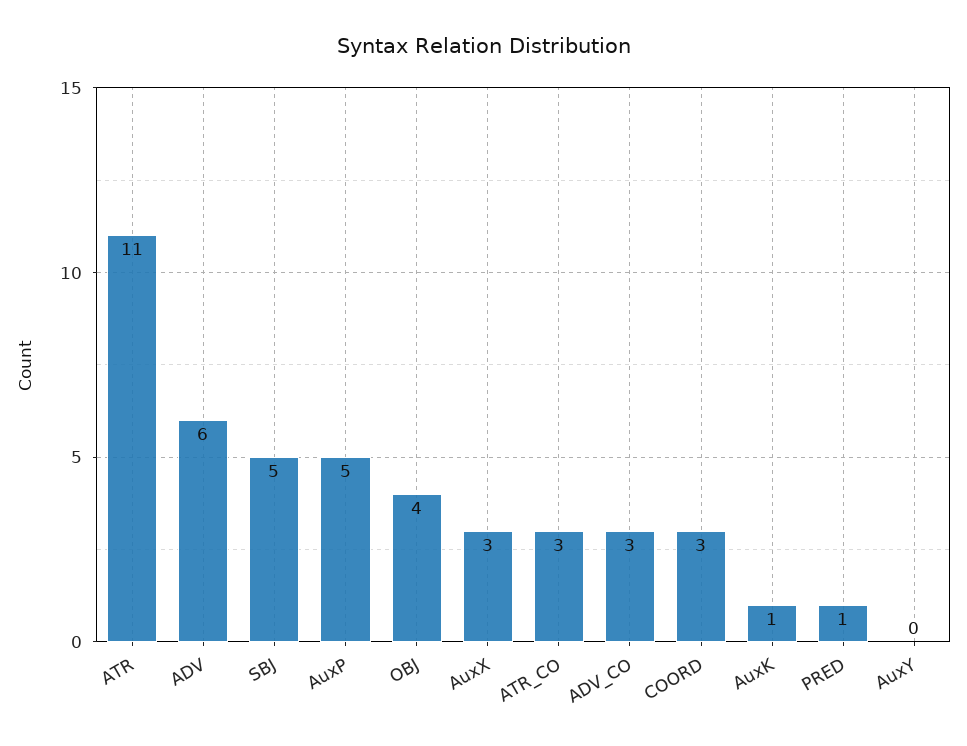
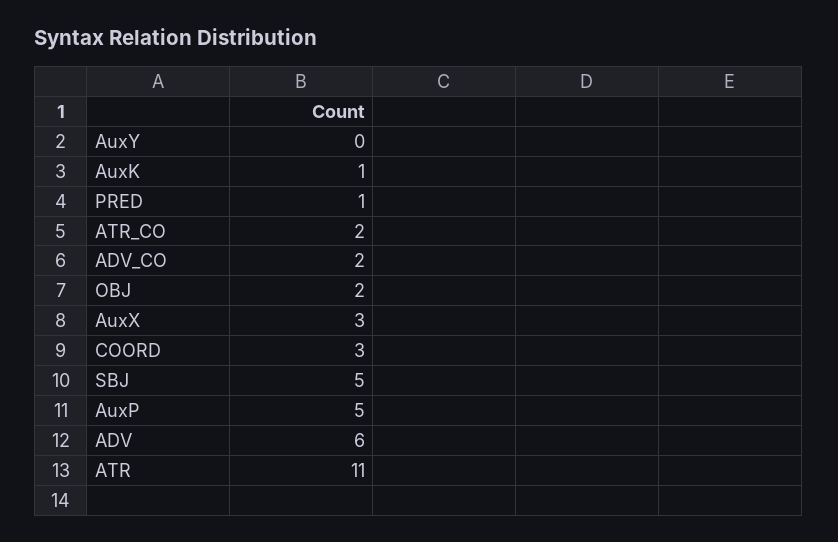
  {
    "ATR": 11,
    "ADV": 6,
    "SBJ": 5,
    "AuxP": 5,
-   "OBJ": 4,
+   "OBJ": 2,
    "AuxX": 3,
-   "ATR_CO": 3,
+   "ATR_CO": 2,
-   "ADV_CO": 3,
+   "ADV_CO": 2,
    "COORD": 3,
    "AuxK": 1,
    "PRED": 1,
    "AuxY": 0
  }

